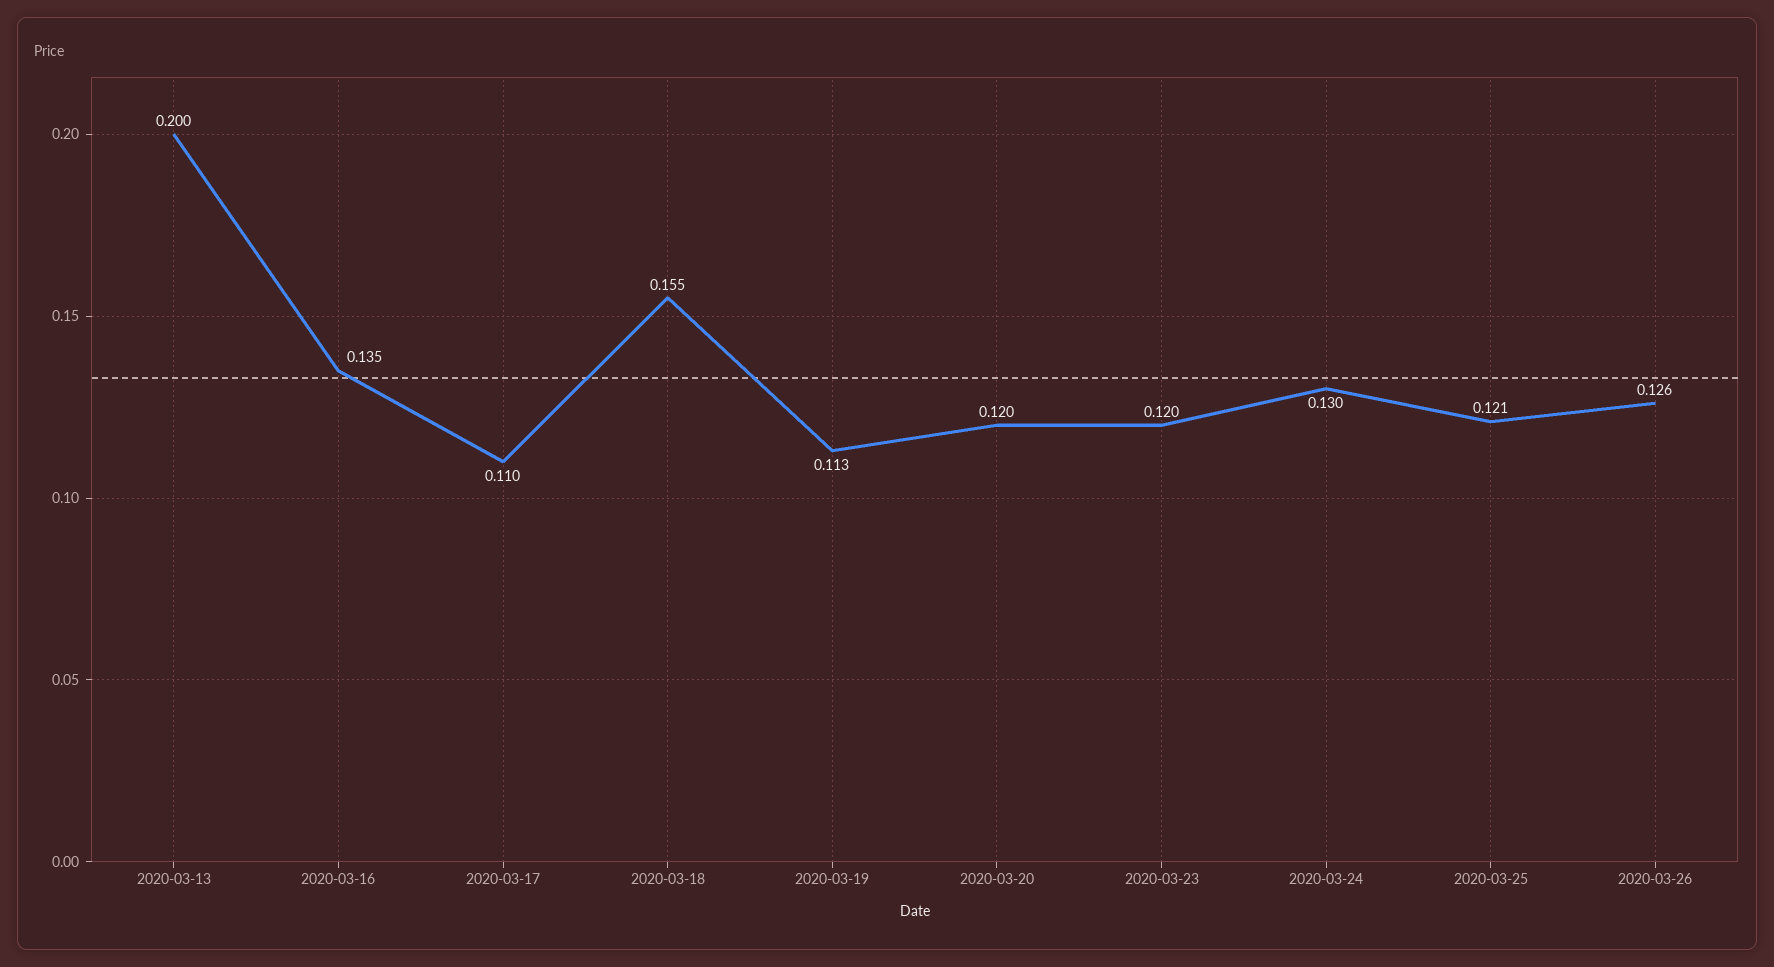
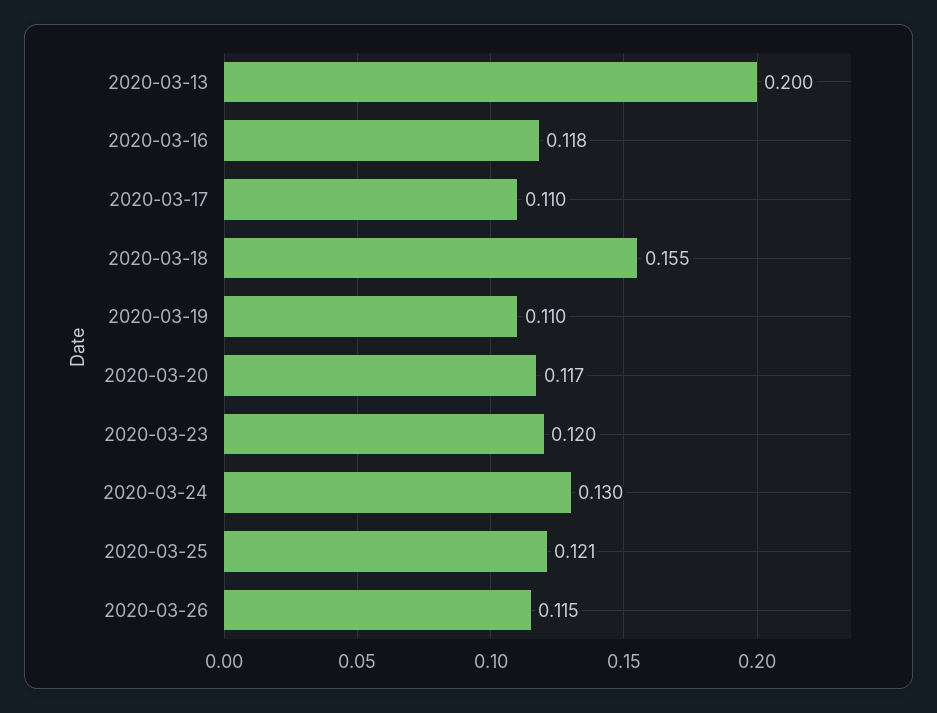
  {
    "2020-03-13": 0.2,
-   "2020-03-16": 0.135,
+   "2020-03-16": 0.118,
    "2020-03-17": 0.11,
    "2020-03-18": 0.155,
-   "2020-03-19": 0.113,
+   "2020-03-19": 0.11,
-   "2020-03-20": 0.12,
+   "2020-03-20": 0.117,
    "2020-03-23": 0.12,
    "2020-03-24": 0.13,
    "2020-03-25": 0.121,
-   "2020-03-26": 0.126
+   "2020-03-26": 0.115
  }

